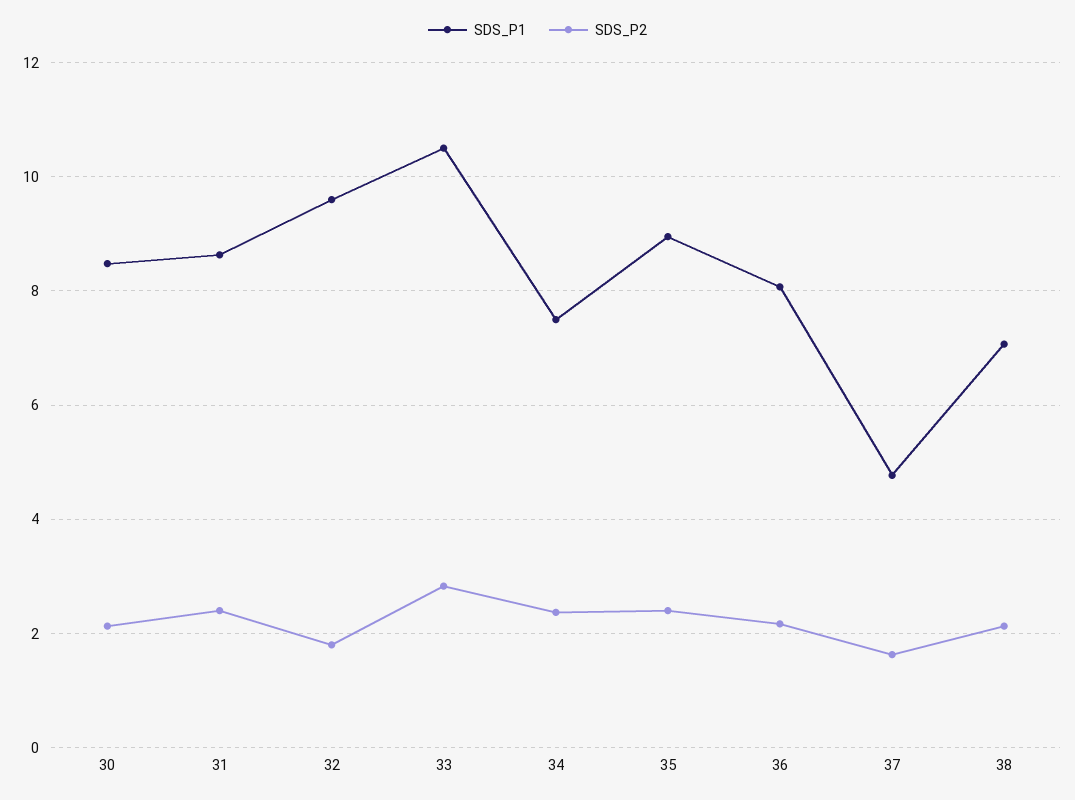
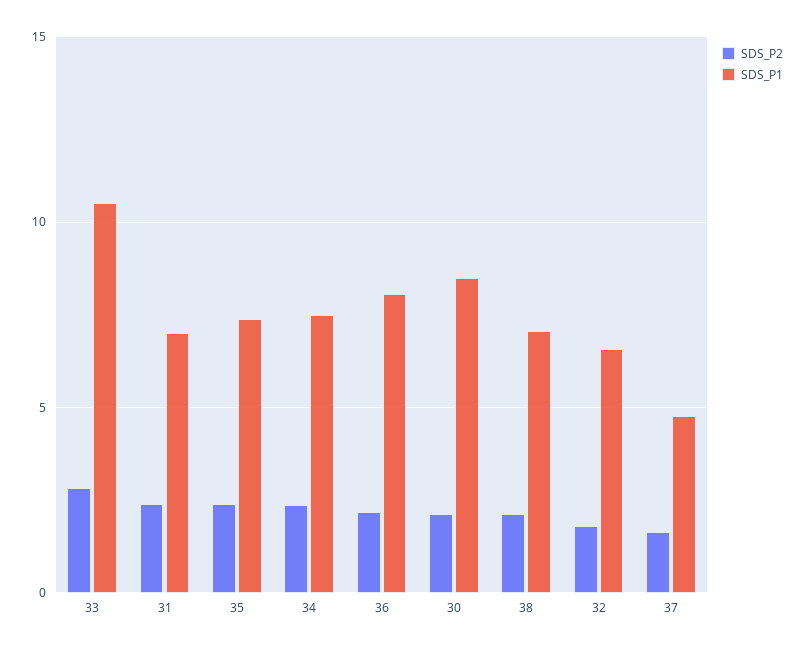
  {
    "SDS_P1": {
      "30": 8.4,
-     "31": 8.6,
+     "31": 7,
-     "32": 9.6,
+     "32": 6.5,
      "33": 10.6,
      "34": 7.6,
-     "35": 9,
+     "35": 7.5,
      "36": 8,
      "37": 4.8,
      "38": 7
    },
    "SDS_P2": {
      "30": 2.2,
      "31": 2.4,
      "32": 1.8,
      "33": 2.8,
      "34": 2.4,
      "35": 2.4,
      "36": 2.2,
      "37": 1.6,
      "38": 2.2
    }
  }

